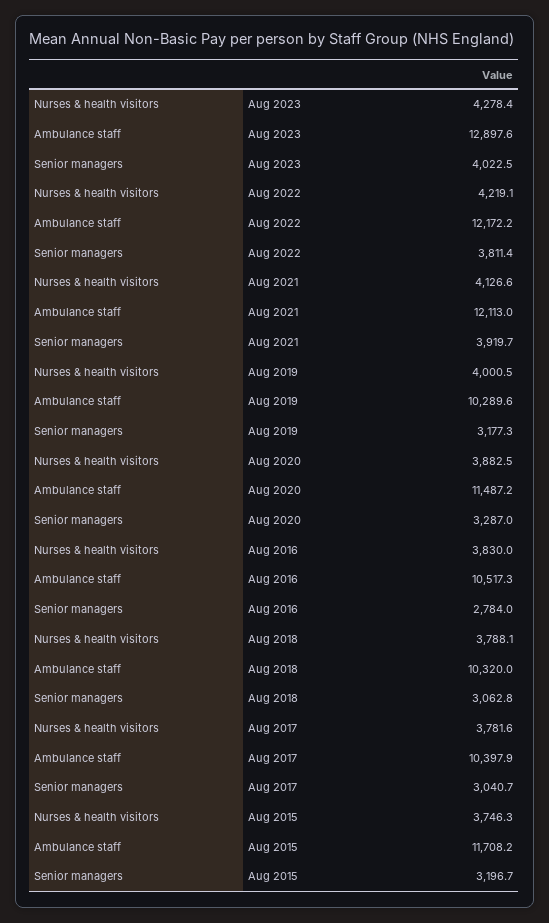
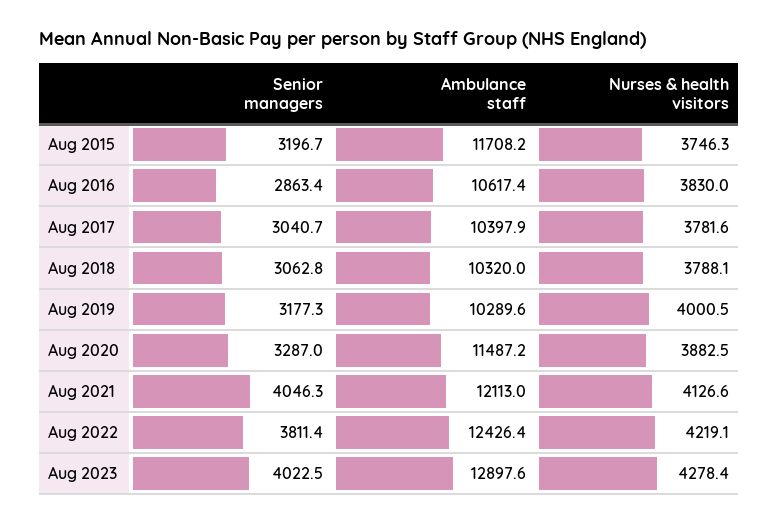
  {
    "Nurses & health visitors": {
      "Aug 2023": 4278.4,
      "Aug 2022": 4219.1,
      "Aug 2021": 4126.6,
      "Aug 2019": 4000.5,
      "Aug 2020": 3882.5,
      "Aug 2016": 3830,
      "Aug 2018": 3788.1,
      "Aug 2017": 3781.6,
      "Aug 2015": 3746.3
    },
    "Ambulance staff": {
      "Aug 2023": 12897.6,
-     "Aug 2022": 12172.2,
+     "Aug 2022": 12426.4,
      "Aug 2021": 12113,
      "Aug 2019": 10289.6,
      "Aug 2020": 11487.2,
-     "Aug 2016": 10517.3,
+     "Aug 2016": 10617.4,
      "Aug 2018": 10320,
      "Aug 2017": 10397.9,
      "Aug 2015": 11708.2
    },
    "Senior managers": {
      "Aug 2023": 4022.5,
      "Aug 2022": 3811.4,
-     "Aug 2021": 3919.7,
+     "Aug 2021": 4046.3,
      "Aug 2019": 3177.3,
      "Aug 2020": 3287,
-     "Aug 2016": 2784,
+     "Aug 2016": 2863.4,
      "Aug 2018": 3062.8,
      "Aug 2017": 3040.7,
      "Aug 2015": 3196.7
    }
  }

